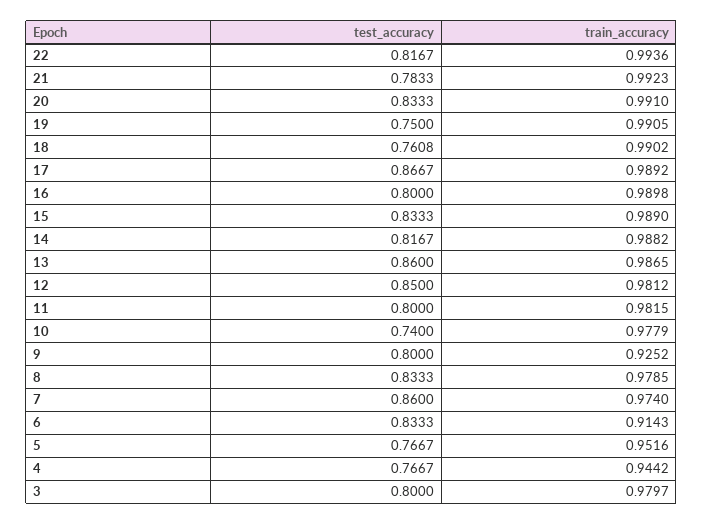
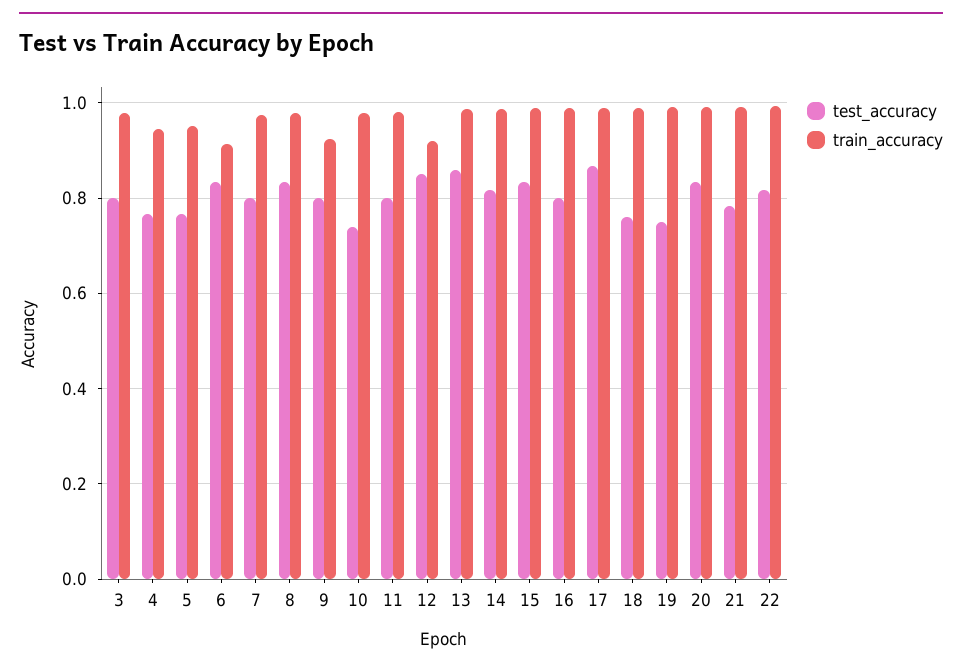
  {
    "test_accuracy": {
      "22": 0.8167,
      "21": 0.7833,
      "20": 0.8333,
      "19": 0.75,
      "18": 0.7608,
      "17": 0.8667,
      "16": 0.8,
      "15": 0.8333,
      "14": 0.8167,
      "13": 0.86,
      "12": 0.85,
      "11": 0.8,
      "10": 0.74,
      "9": 0.8,
      "8": 0.8333,
-     "7": 0.86,
+     "7": 0.8,
      "6": 0.8333,
      "5": 0.7667,
      "4": 0.7667,
      "3": 0.8
    },
    "train_accuracy": {
      "22": 0.9936,
      "21": 0.9923,
      "20": 0.991,
      "19": 0.9905,
      "18": 0.9902,
      "17": 0.9892,
      "16": 0.9898,
      "15": 0.989,
      "14": 0.9882,
      "13": 0.9865,
-     "12": 0.9812,
+     "12": 0.92,
      "11": 0.9815,
      "10": 0.9779,
      "9": 0.9252,
      "8": 0.9785,
      "7": 0.974,
      "6": 0.9143,
      "5": 0.9516,
      "4": 0.9442,
      "3": 0.9797
    }
  }

